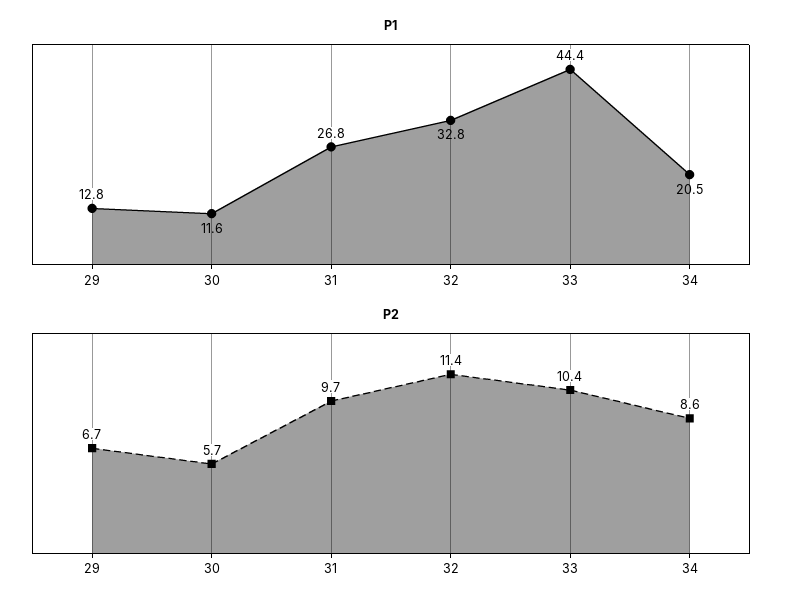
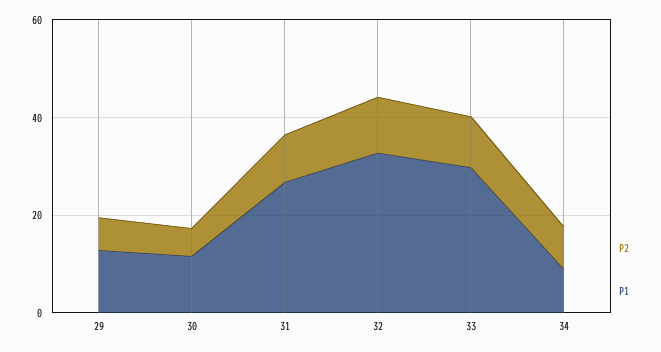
  {
    "P1": {
      "29": 12.8,
      "30": 11.6,
      "31": 26.8,
      "32": 32.8,
-     "33": 44.4,
+     "33": 30,
-     "34": 20.5
+     "34": 10
    },
    "P2": {
      "29": 6.7,
      "30": 5.7,
      "31": 9.7,
      "32": 11.4,
      "33": 10.4,
      "34": 8.6
    }
  }

